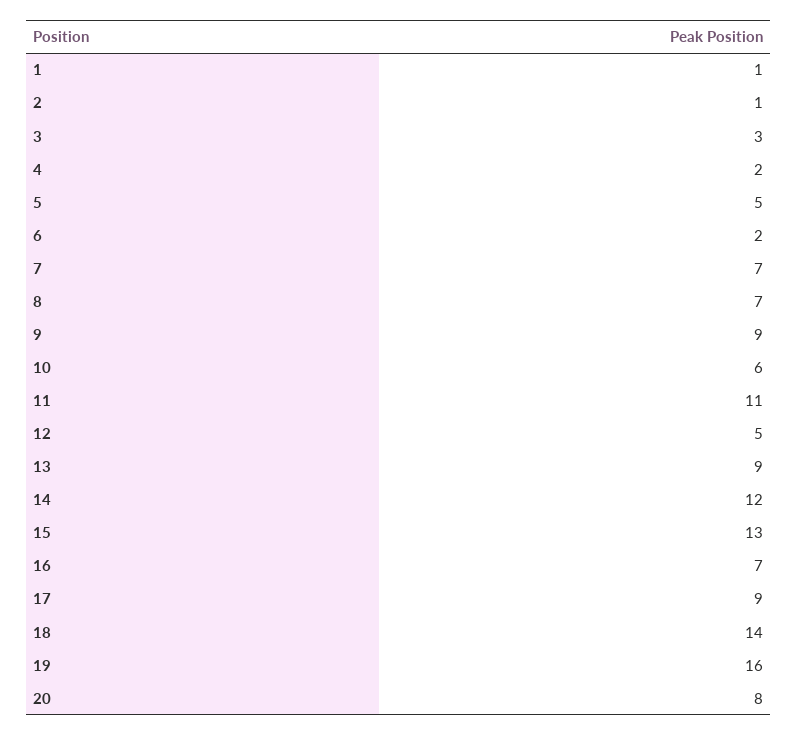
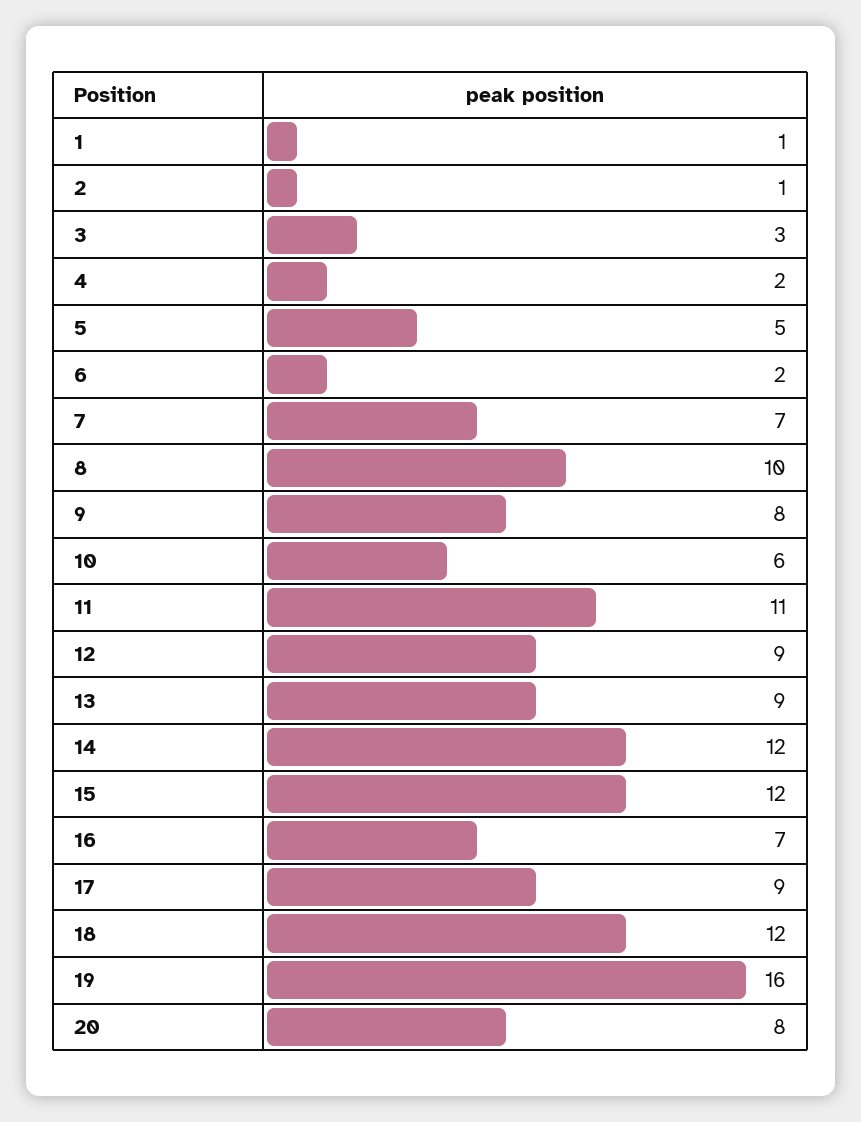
  {
    "1": 1,
    "2": 1,
    "3": 3,
    "4": 2,
    "5": 5,
    "6": 2,
    "7": 7,
-   "8": 7,
+   "8": 10,
-   "9": 9,
+   "9": 8,
    "10": 6,
    "11": 11,
-   "12": 5,
+   "12": 9,
    "13": 9,
    "14": 12,
-   "15": 13,
+   "15": 12,
    "16": 7,
    "17": 9,
-   "18": 14,
+   "18": 12,
    "19": 16,
    "20": 8
  }

